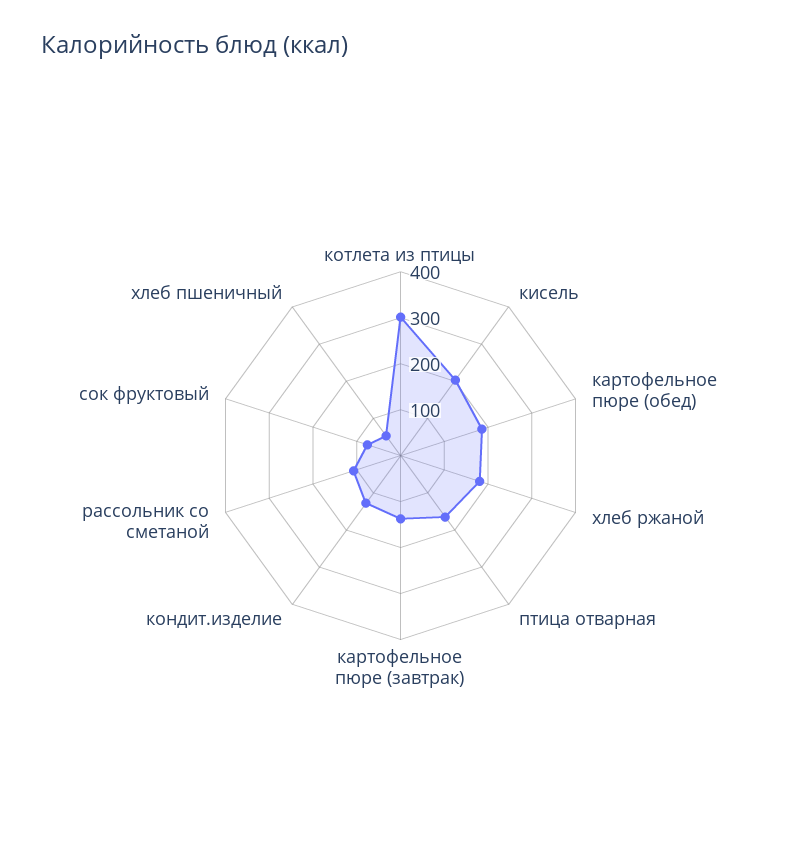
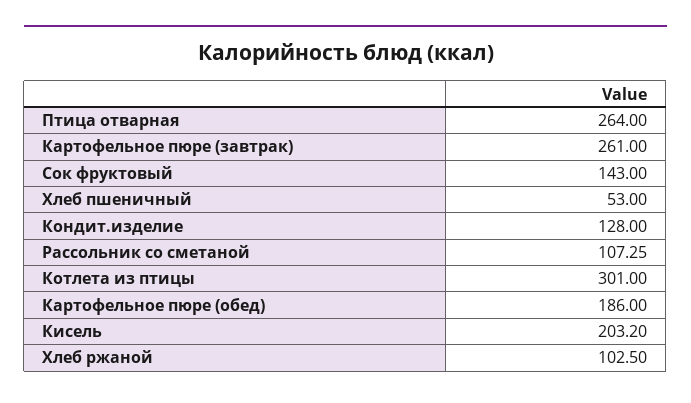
  {
    "котлета из птицы": 301,
    "кисель": 203.2,
    "картофельное пюре (обед)": 186,
-   "хлеб ржаной": 180,
+   "хлеб ржаной": 102.5,
-   "птица отварная": 160,
+   "птица отварная": 264,
-   "картофельное пюре (завтрак)": 140,
+   "картофельное пюре (завтрак)": 261,
    "кондит.изделие": 128,
    "рассольник со сметаной": 107.25,
-   "сок фруктовый": 80,
+   "сок фруктовый": 143,
    "хлеб пшеничный": 53
  }

